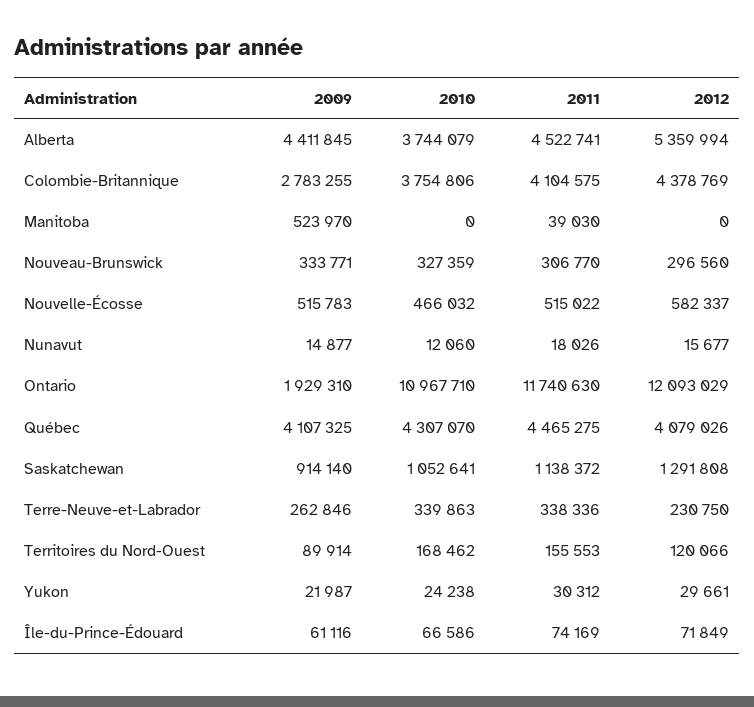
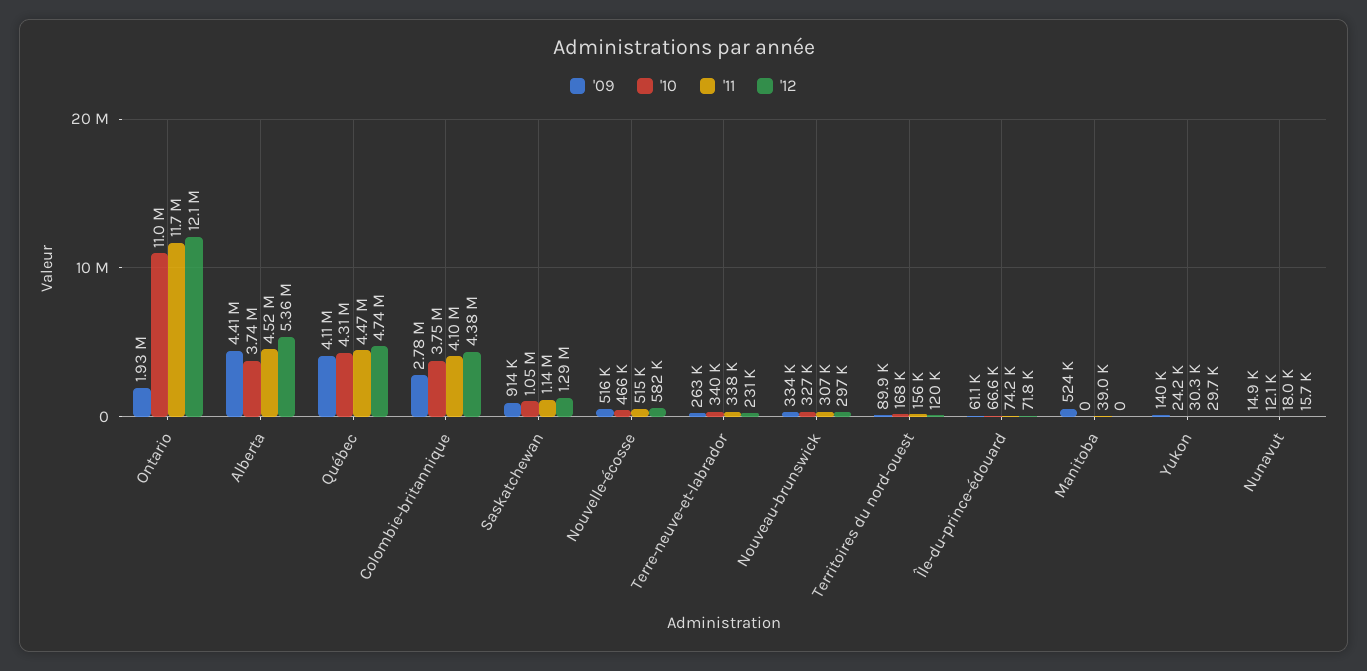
  {
    "2009": {
      "Alberta": 4411845,
      "Colombie-Britannique": 2783255,
      "Manitoba": 523970,
      "Nouveau-Brunswick": 333771,
      "Nouvelle-Écosse": 515783,
      "Nunavut": 14877,
      "Ontario": 1929310,
      "Québec": 4107325,
      "Saskatchewan": 914140,
      "Terre-Neuve-et-Labrador": 262846,
      "Territoires du Nord-Ouest": 89914,
-     "Yukon": 21987,
+     "Yukon": 140000,
      "Île-du-Prince-Édouard": 61116
    },
    "2010": {
      "Alberta": 3744079,
      "Colombie-Britannique": 3754806,
      "Manitoba": 0,
      "Nouveau-Brunswick": 327359,
      "Nouvelle-Écosse": 466032,
      "Nunavut": 12060,
      "Ontario": 10967710,
      "Québec": 4307070,
      "Saskatchewan": 1052641,
      "Terre-Neuve-et-Labrador": 339863,
      "Territoires du Nord-Ouest": 168462,
      "Yukon": 24238,
      "Île-du-Prince-Édouard": 66586
    },
    "2011": {
      "Alberta": 4522741,
      "Colombie-Britannique": 4104575,
      "Manitoba": 39030,
      "Nouveau-Brunswick": 306770,
      "Nouvelle-Écosse": 515022,
      "Nunavut": 18026,
      "Ontario": 11740630,
      "Québec": 4465275,
      "Saskatchewan": 1138372,
      "Terre-Neuve-et-Labrador": 338336,
      "Territoires du Nord-Ouest": 155553,
      "Yukon": 30312,
      "Île-du-Prince-Édouard": 74169
    },
    "2012": {
      "Alberta": 5359994,
      "Colombie-Britannique": 4378769,
      "Manitoba": 0,
      "Nouveau-Brunswick": 296560,
      "Nouvelle-Écosse": 582337,
      "Nunavut": 15677,
      "Ontario": 12093029,
-     "Québec": 4079026,
+     "Québec": 4740000,
      "Saskatchewan": 1291808,
      "Terre-Neuve-et-Labrador": 230750,
      "Territoires du Nord-Ouest": 120066,
      "Yukon": 29661,
      "Île-du-Prince-Édouard": 71849
    }
  }

